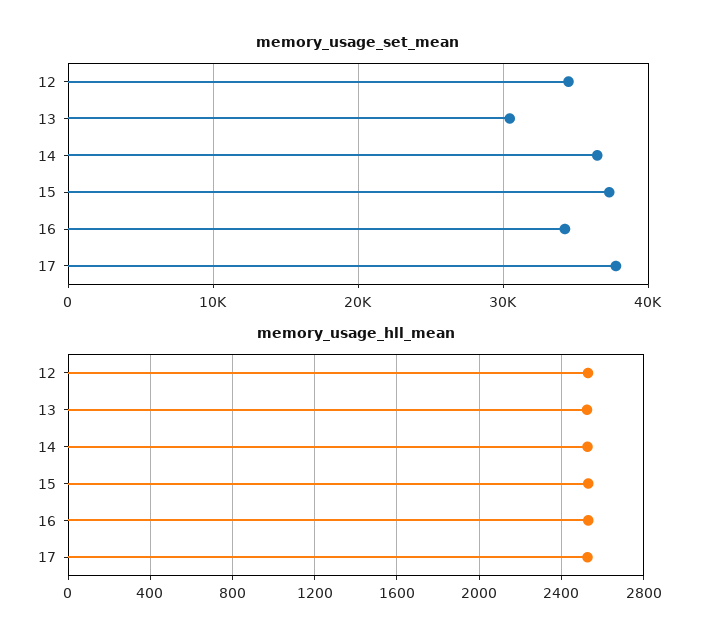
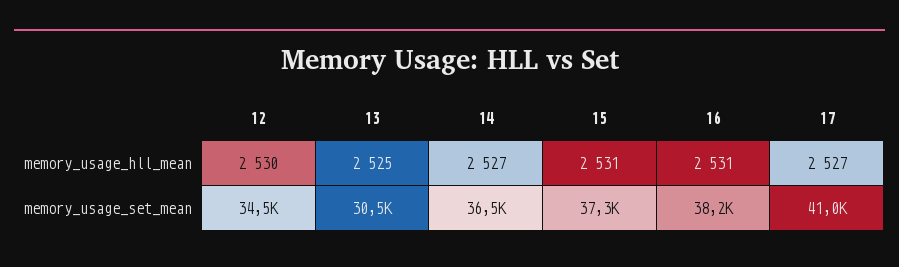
  {
    "memory_usage_set_mean": {
      "12": 34500,
      "13": 30500,
      "14": 36500,
      "15": 37300,
-     "16": 34000,
+     "16": 38200,
-     "17": 38000
+     "17": 41000
    },
    "memory_usage_hll_mean": {
      "12": 2530,
      "13": 2525,
      "14": 2527,
      "15": 2531,
      "16": 2531,
      "17": 2527
    }
  }

